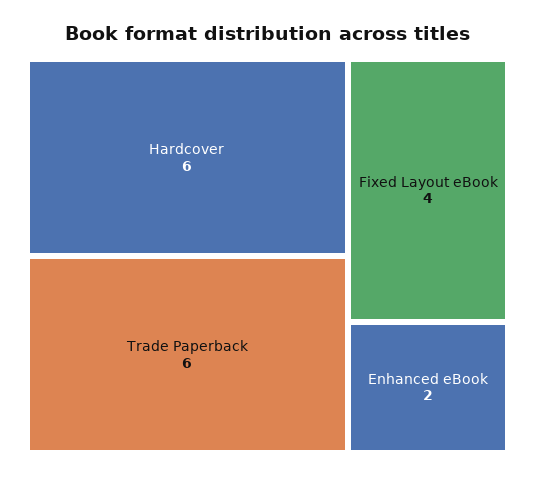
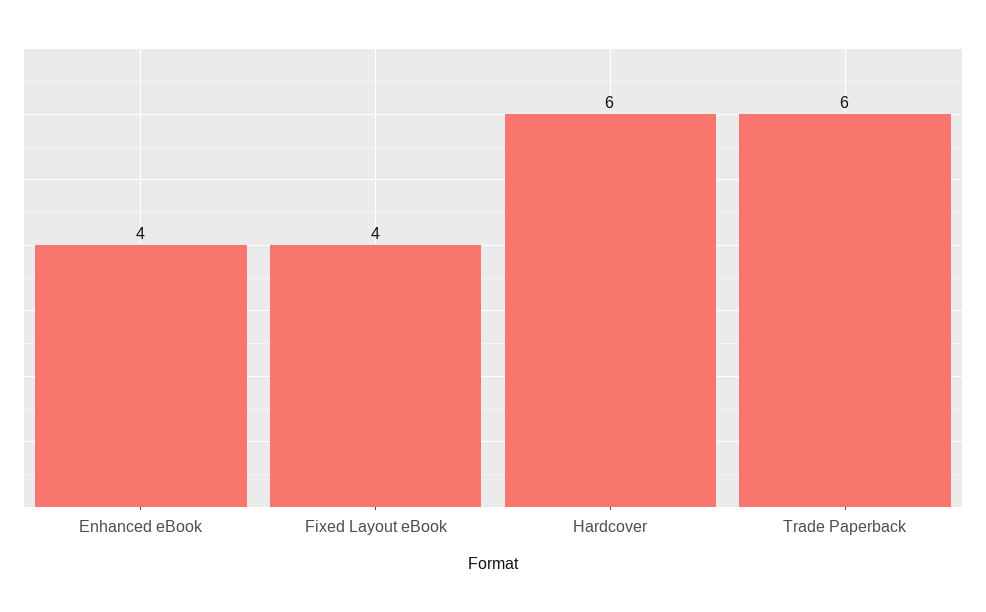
  {
    "Hardcover": 6,
    "Trade Paperback": 6,
    "Fixed Layout eBook": 4,
-   "Enhanced eBook": 2
+   "Enhanced eBook": 4
  }

